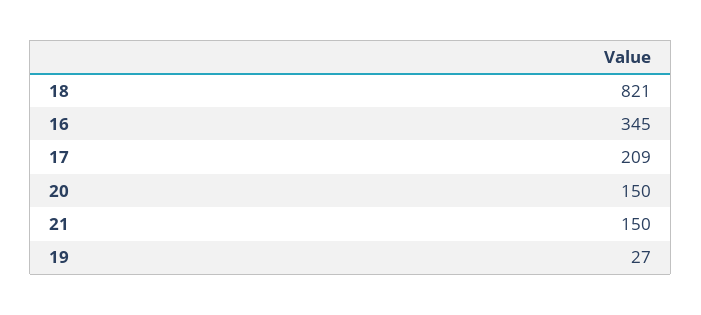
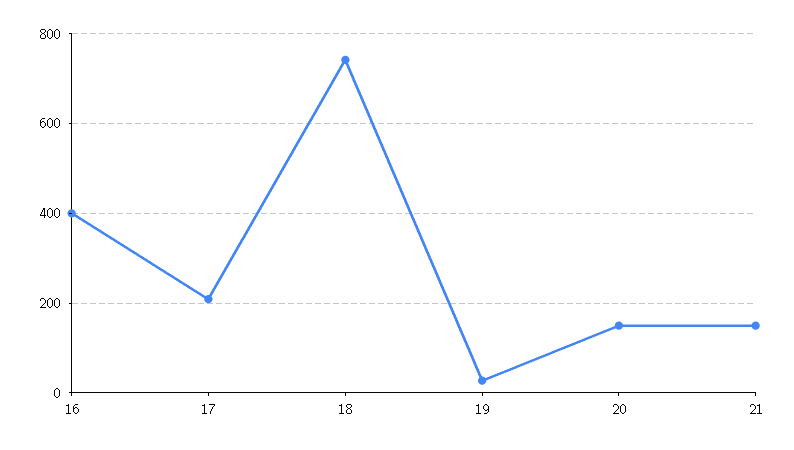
  {
-   "18": 821,
+   "18": 740,
-   "16": 345,
+   "16": 400,
    "17": 209,
    "20": 150,
    "21": 150,
    "19": 27
  }

